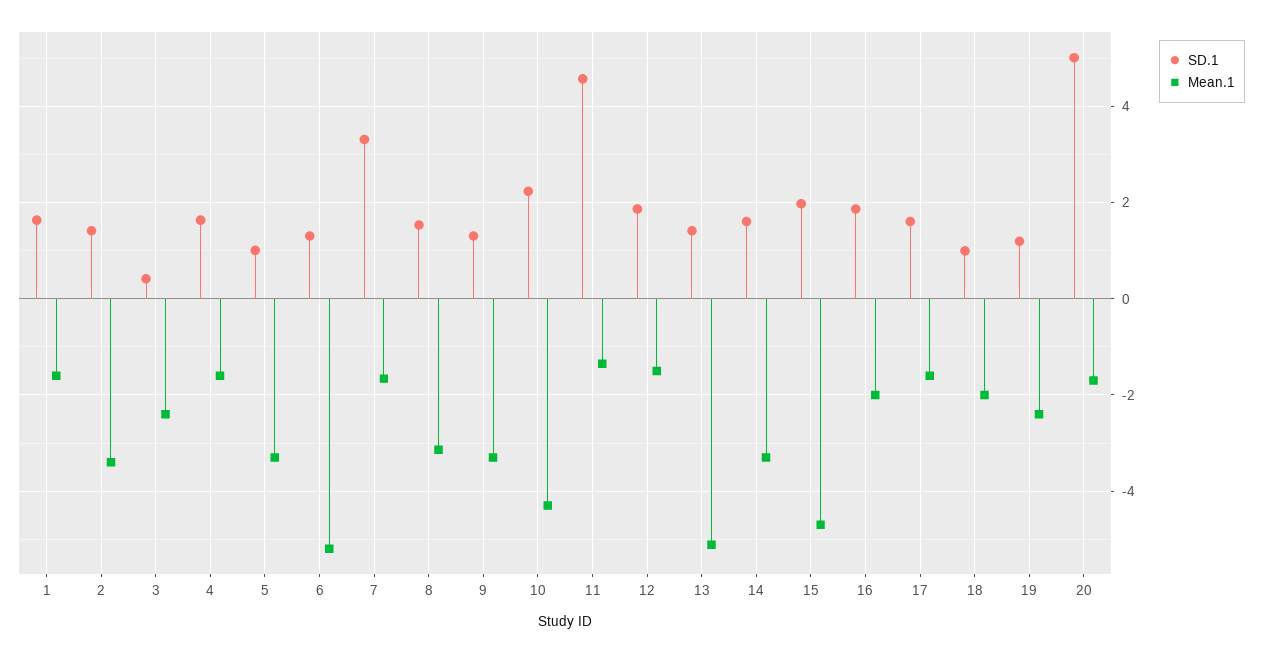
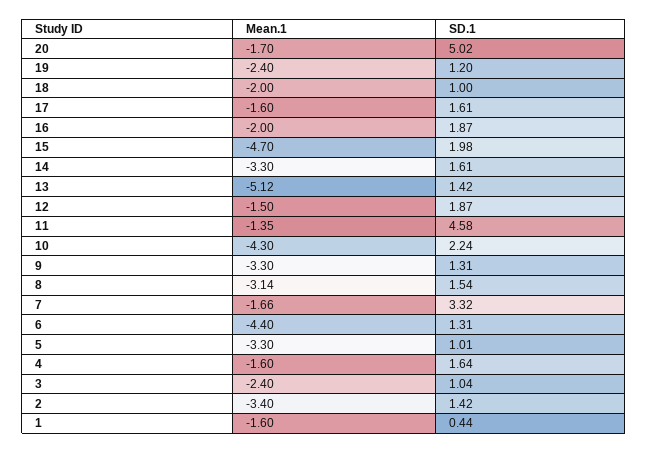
  {
    "SD.1": {
-     "1": 1.6,
+     "1": 0.44,
      "2": 1.42,
-     "3": 0.4,
+     "3": 1.04,
      "4": 1.64,
      "5": 1.01,
      "6": 1.31,
      "7": 3.32,
      "8": 1.54,
      "9": 1.31,
      "10": 2.24,
      "11": 4.58,
      "12": 1.87,
      "13": 1.42,
      "14": 1.61,
      "15": 1.98,
      "16": 1.87,
      "17": 1.61,
      "18": 1,
      "19": 1.2,
      "20": 5.02
    },
    "Mean.1": {
      "1": -1.6,
      "2": -3.4,
      "3": -2.4,
      "4": -1.6,
      "5": -3.3,
-     "6": -5.2,
+     "6": -4.4,
      "7": -1.66,
      "8": -3.14,
      "9": -3.3,
      "10": -4.3,
      "11": -1.35,
      "12": -1.5,
      "13": -5.12,
      "14": -3.3,
      "15": -4.7,
      "16": -2,
      "17": -1.6,
      "18": -2,
      "19": -2.4,
      "20": -1.7
    }
  }

